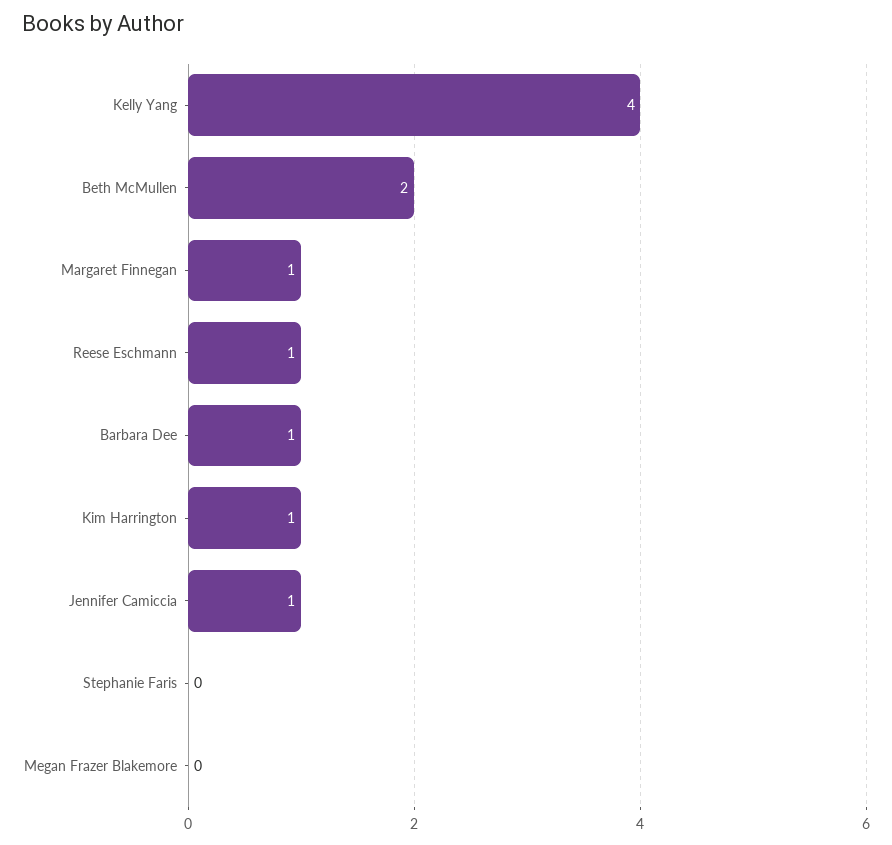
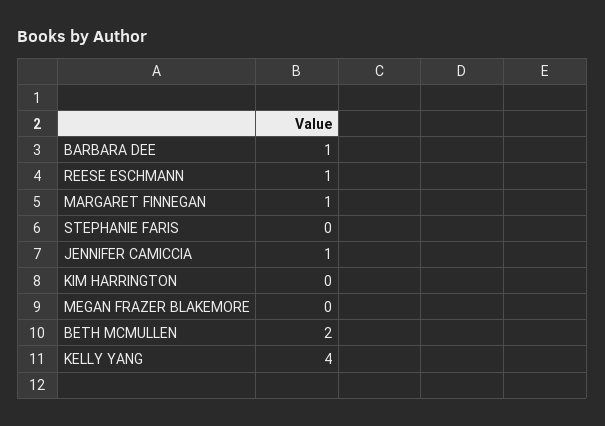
  {
    "Kelly Yang": 4,
    "Beth McMullen": 2,
    "Margaret Finnegan": 1,
    "Reese Eschmann": 1,
    "Barbara Dee": 1,
-   "Kim Harrington": 1,
+   "Kim Harrington": 0,
    "Jennifer Camiccia": 1,
    "Stephanie Faris": 0,
    "Megan Frazer Blakemore": 0
  }

